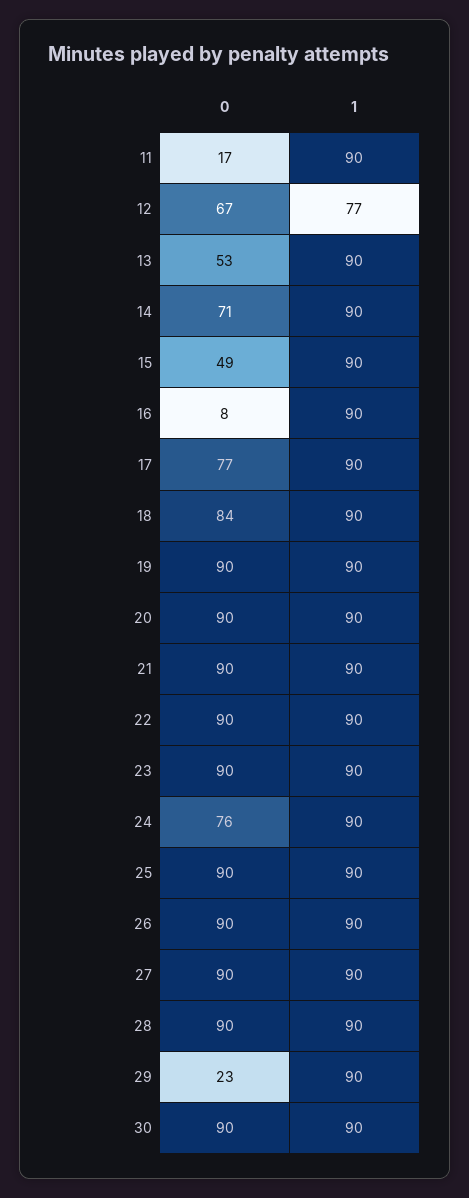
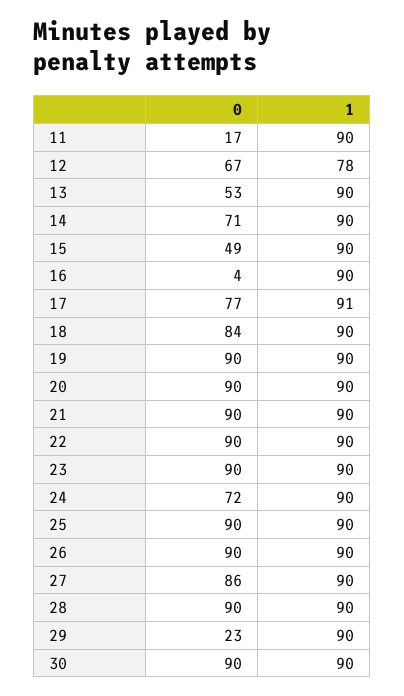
  {
    "0": {
      "11": 17,
      "12": 67,
      "13": 53,
      "14": 71,
      "15": 49,
-     "16": 8,
+     "16": 4,
      "17": 77,
      "18": 84,
      "19": 90,
      "20": 90,
      "21": 90,
      "22": 90,
      "23": 90,
-     "24": 76,
+     "24": 72,
      "25": 90,
      "26": 90,
-     "27": 90,
+     "27": 86,
      "28": 90,
      "29": 23,
      "30": 90
    },
    "1": {
      "11": 90,
-     "12": 77,
+     "12": 78,
      "13": 90,
      "14": 90,
      "15": 90,
      "16": 90,
-     "17": 90,
+     "17": 91,
      "18": 90,
      "19": 90,
      "20": 90,
      "21": 90,
      "22": 90,
      "23": 90,
      "24": 90,
      "25": 90,
      "26": 90,
      "27": 90,
      "28": 90,
      "29": 90,
      "30": 90
    }
  }

